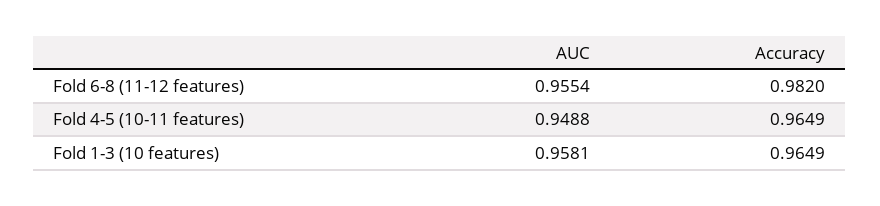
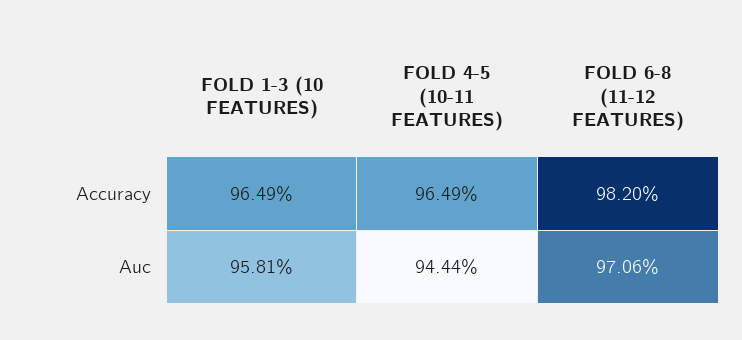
  {
    "AUC": {
-     "Fold 6-8 (11-12 features)": 0.9554,
+     "Fold 6-8 (11-12 features)": 0.9706,
-     "Fold 4-5 (10-11 features)": 0.9488,
+     "Fold 4-5 (10-11 features)": 0.9444,
      "Fold 1-3 (10 features)": 0.9581
    },
    "Accuracy": {
      "Fold 6-8 (11-12 features)": 0.982,
      "Fold 4-5 (10-11 features)": 0.9649,
      "Fold 1-3 (10 features)": 0.9649
    }
  }

